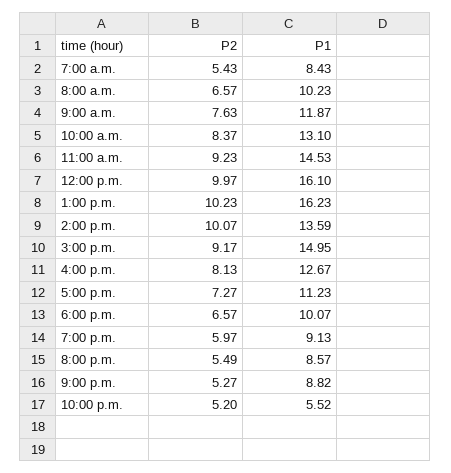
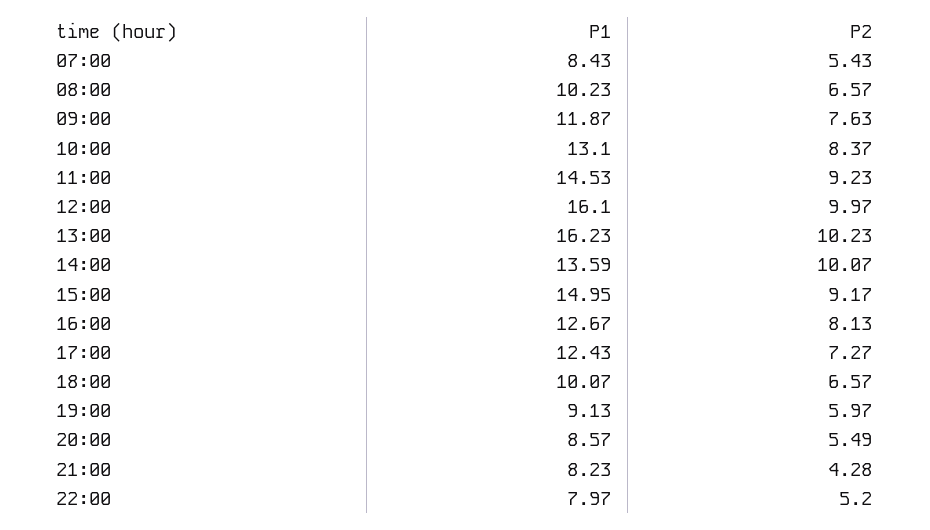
  {
    "P2": {
      "7:00 a.m.": 5.43,
      "8:00 a.m.": 6.57,
      "9:00 a.m.": 7.63,
      "10:00 a.m.": 8.37,
      "11:00 a.m.": 9.23,
      "12:00 p.m.": 9.97,
      "1:00 p.m.": 10.23,
      "2:00 p.m.": 10.07,
      "3:00 p.m.": 9.17,
      "4:00 p.m.": 8.13,
      "5:00 p.m.": 7.27,
      "6:00 p.m.": 6.57,
      "7:00 p.m.": 5.97,
      "8:00 p.m.": 5.49,
-     "9:00 p.m.": 5.27,
+     "9:00 p.m.": 4.28,
      "10:00 p.m.": 5.2
    },
    "P1": {
      "7:00 a.m.": 8.43,
      "8:00 a.m.": 10.23,
      "9:00 a.m.": 11.87,
      "10:00 a.m.": 13.1,
      "11:00 a.m.": 14.53,
      "12:00 p.m.": 16.1,
      "1:00 p.m.": 16.23,
      "2:00 p.m.": 13.59,
      "3:00 p.m.": 14.95,
      "4:00 p.m.": 12.67,
-     "5:00 p.m.": 11.23,
+     "5:00 p.m.": 12.43,
      "6:00 p.m.": 10.07,
      "7:00 p.m.": 9.13,
      "8:00 p.m.": 8.57,
-     "9:00 p.m.": 8.82,
+     "9:00 p.m.": 8.23,
-     "10:00 p.m.": 5.52
+     "10:00 p.m.": 7.97
    }
  }

